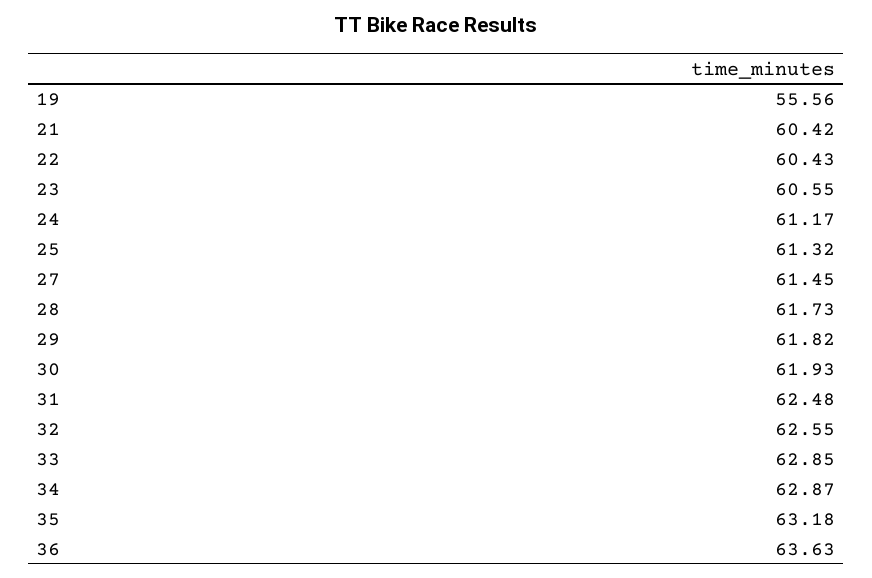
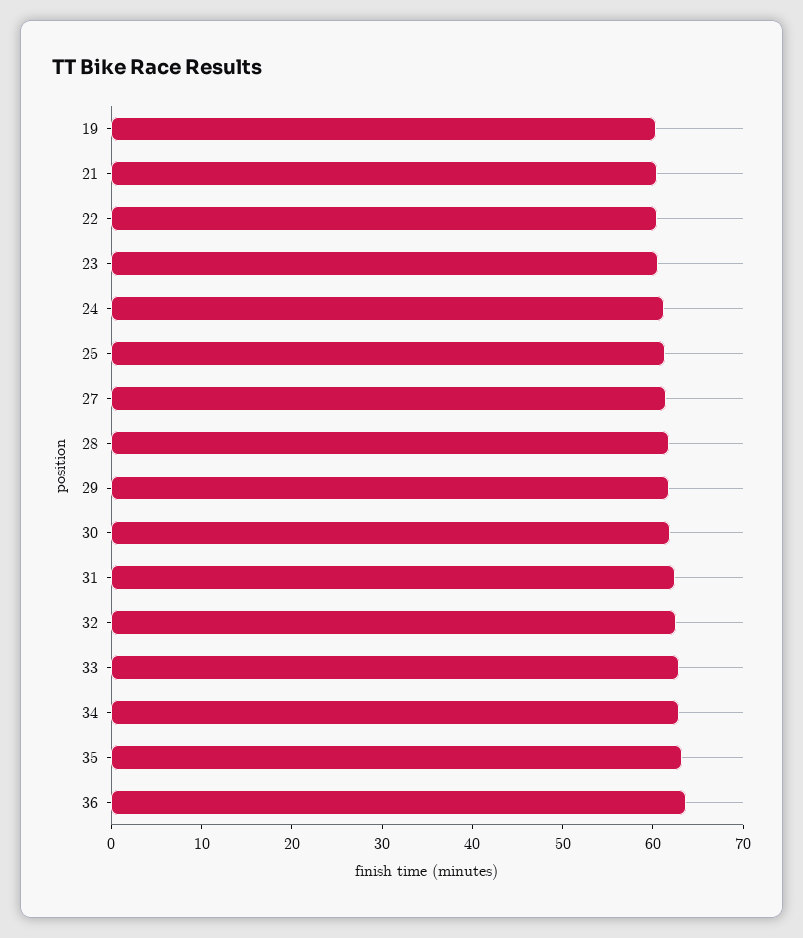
  {
-   "19": 55.56,
+   "19": 60,
    "21": 60.42,
    "22": 60.43,
    "23": 60.55,
    "24": 61.17,
    "25": 61.32,
    "27": 61.45,
    "28": 61.73,
    "29": 61.82,
    "30": 61.93,
    "31": 62.48,
    "32": 62.55,
    "33": 62.85,
    "34": 62.87,
    "35": 63.18,
    "36": 63.63
  }

